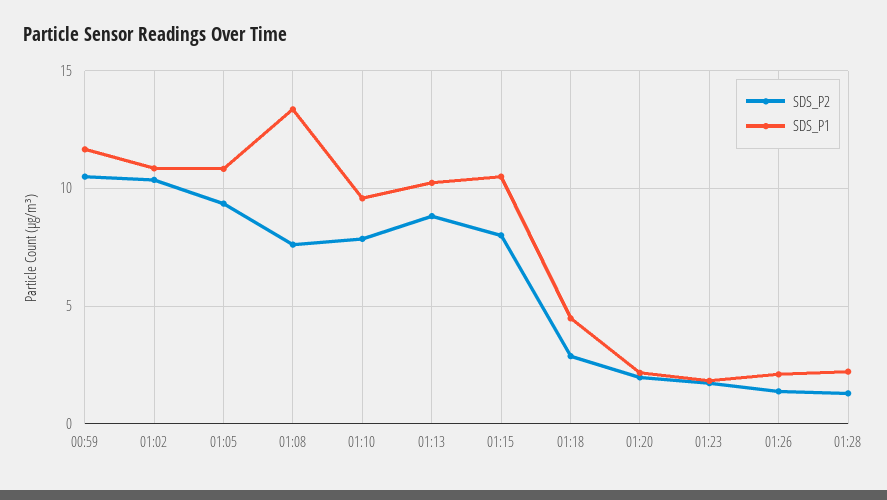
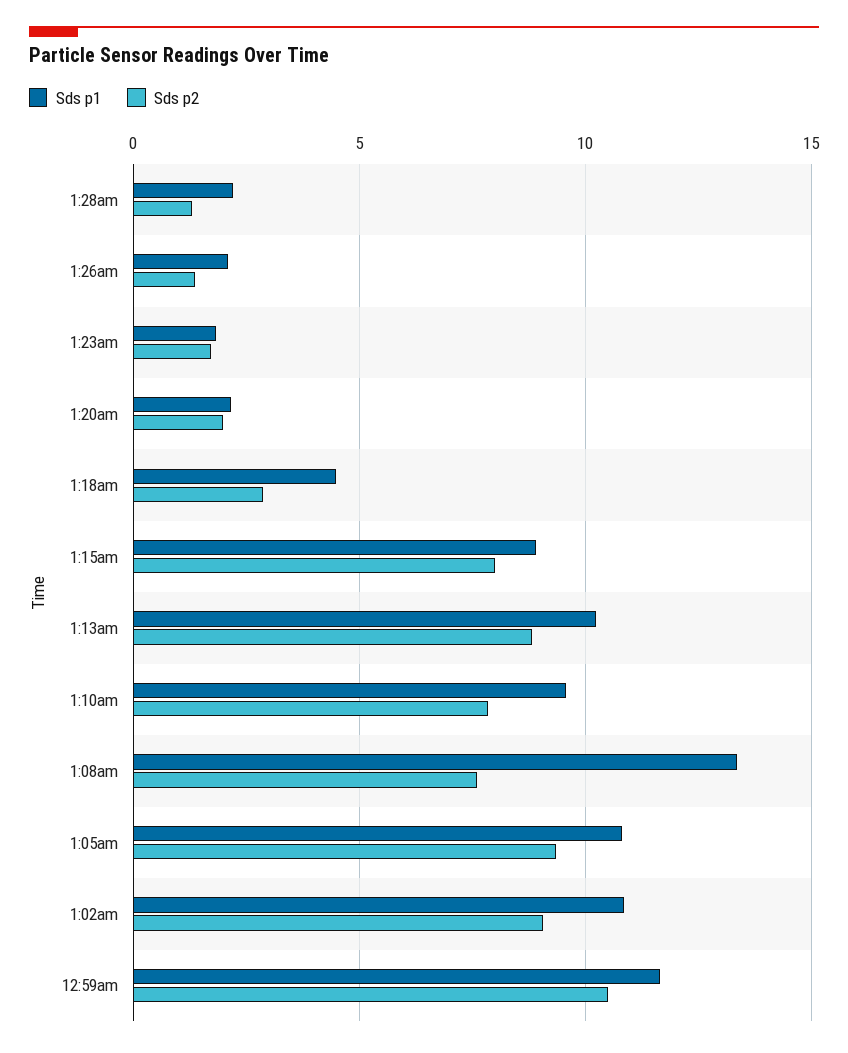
  {
    "SDS_P2": {
      "00:59": 10.5,
-     "01:02": 10.5,
+     "01:02": 9,
      "01:05": 9.5,
      "01:08": 7.5,
      "01:10": 8,
      "01:13": 9,
      "01:15": 8,
      "01:18": 3,
      "01:20": 2,
      "01:23": 1.5,
      "01:26": 1.5,
      "01:28": 1.5
    },
    "SDS_P1": {
      "00:59": 11.5,
      "01:02": 11,
      "01:05": 11,
      "01:08": 13.5,
      "01:10": 9.5,
      "01:13": 10,
-     "01:15": 10.5,
+     "01:15": 9,
      "01:18": 4.5,
      "01:20": 2,
      "01:23": 2,
      "01:26": 2,
      "01:28": 2
    }
  }

